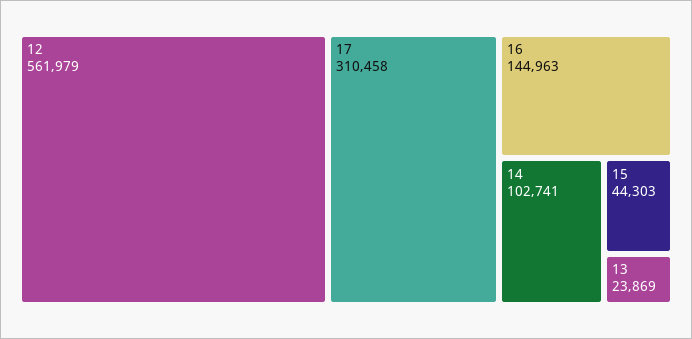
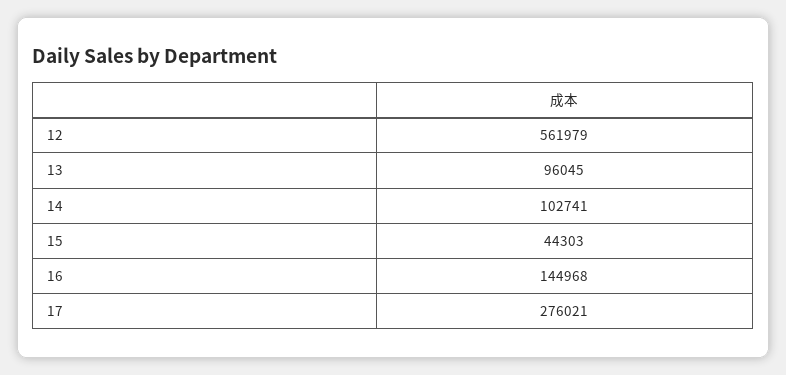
  {
    "12": 561979,
-   "17": 310458,
+   "17": 276021,
-   "16": 144963,
+   "16": 144968,
    "14": 102741,
    "15": 44303,
-   "13": 23869
+   "13": 96045
  }

